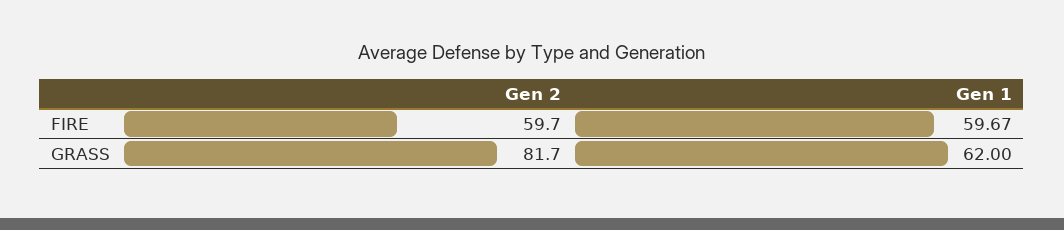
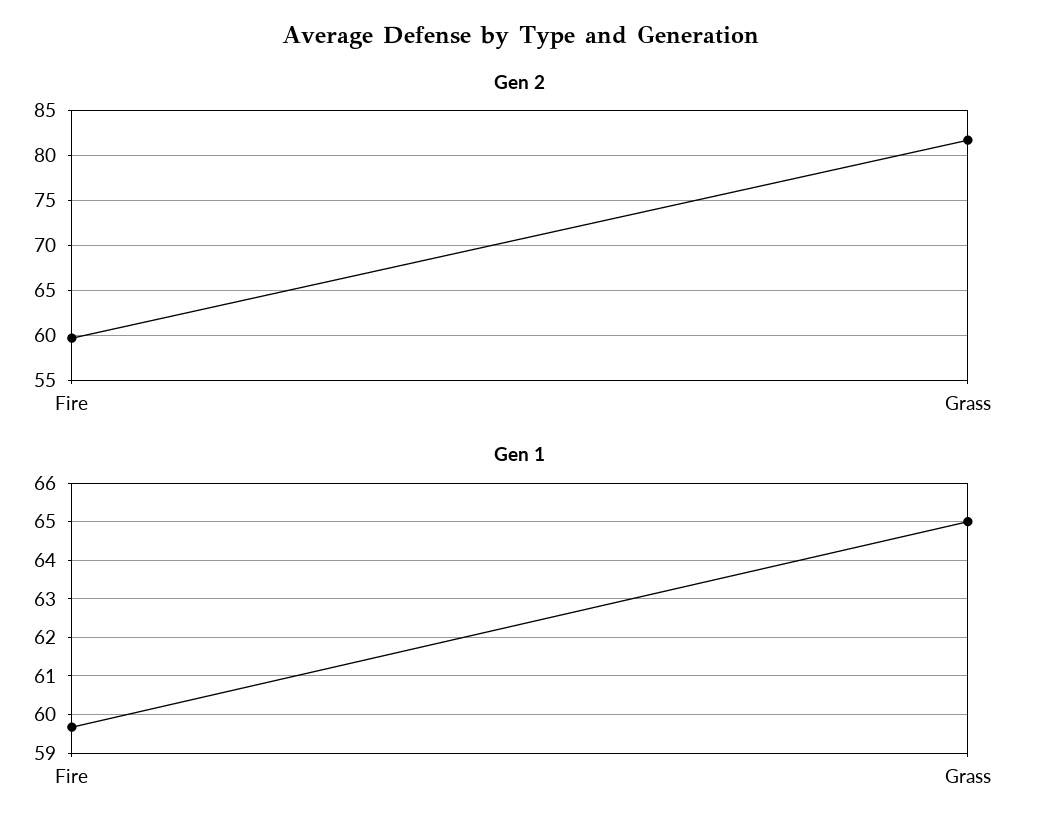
  {
    "Gen 2": {
      "FIRE": 59.7,
      "GRASS": 81.7
    },
    "Gen 1": {
      "FIRE": 59.67,
-     "GRASS": 62
+     "GRASS": 65
    }
  }

